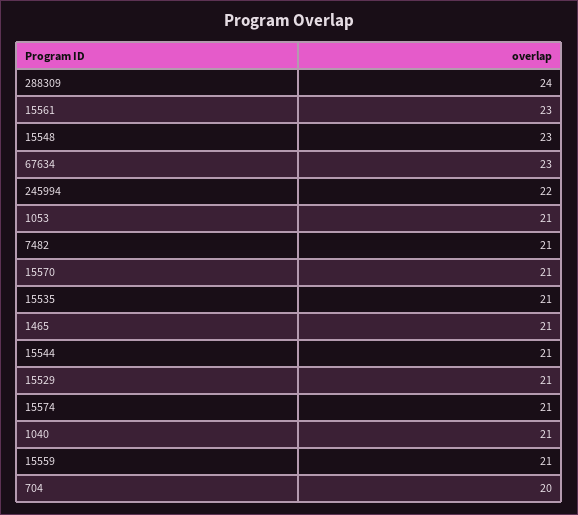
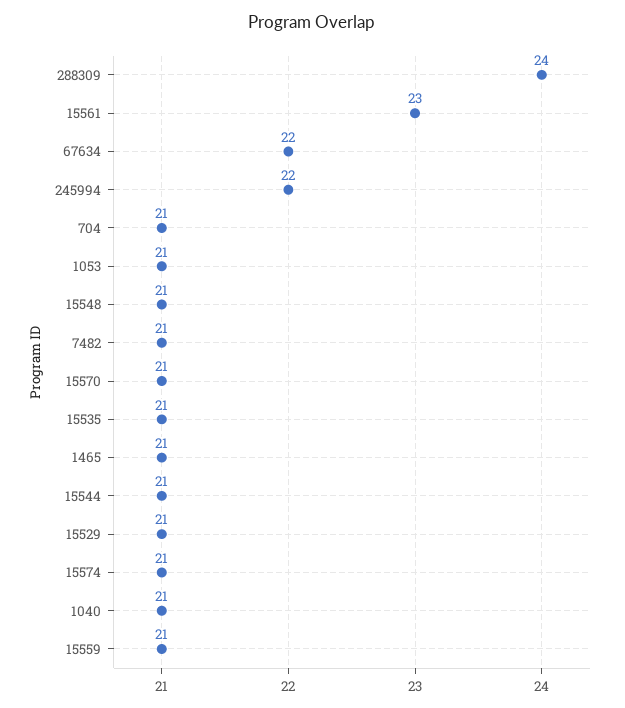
  {
    "288309": 24,
    "15561": 23,
-   "15548": 23,
+   "15548": 21,
-   "67634": 23,
+   "67634": 22,
    "245994": 22,
    "1053": 21,
    "7482": 21,
    "15570": 21,
    "15535": 21,
    "1465": 21,
    "15544": 21,
    "15529": 21,
    "15574": 21,
    "1040": 21,
    "15559": 21,
-   "704": 20
+   "704": 21
  }

